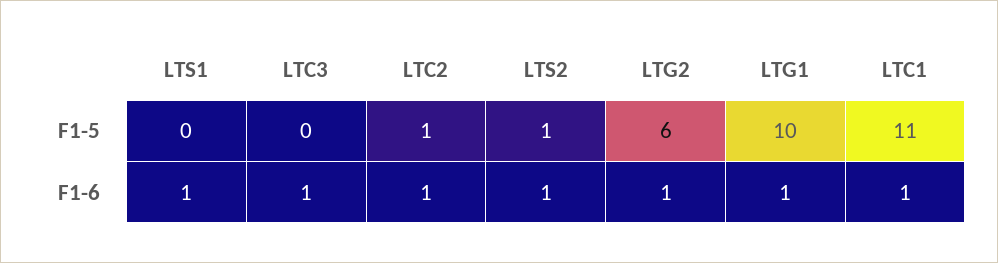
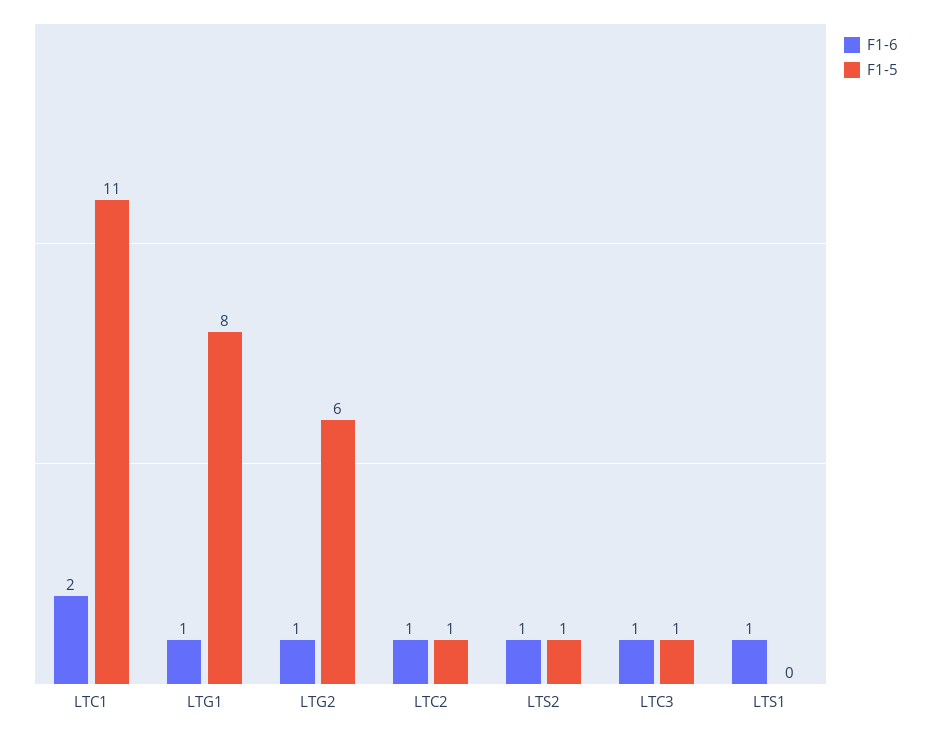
  {
    "F1-5": {
      "LTS1": 0,
-     "LTC3": 0,
+     "LTC3": 1,
      "LTC2": 1,
      "LTS2": 1,
      "LTG2": 6,
-     "LTG1": 10,
+     "LTG1": 8,
      "LTC1": 11
    },
    "F1-6": {
      "LTS1": 1,
      "LTC3": 1,
      "LTC2": 1,
      "LTS2": 1,
      "LTG2": 1,
      "LTG1": 1,
-     "LTC1": 1
+     "LTC1": 2
    }
  }

